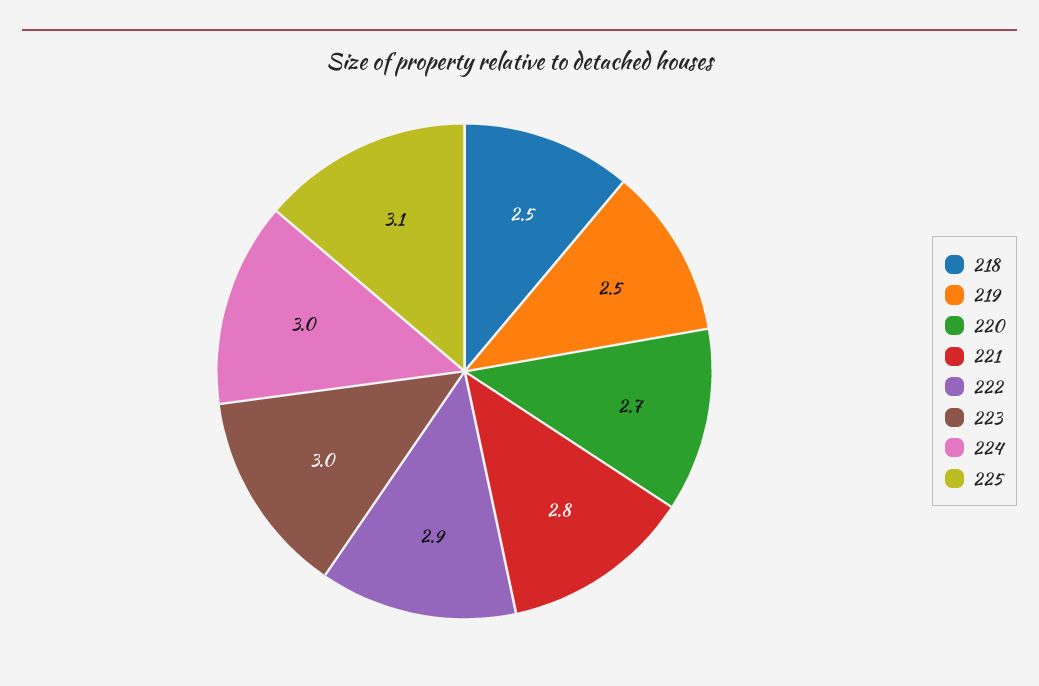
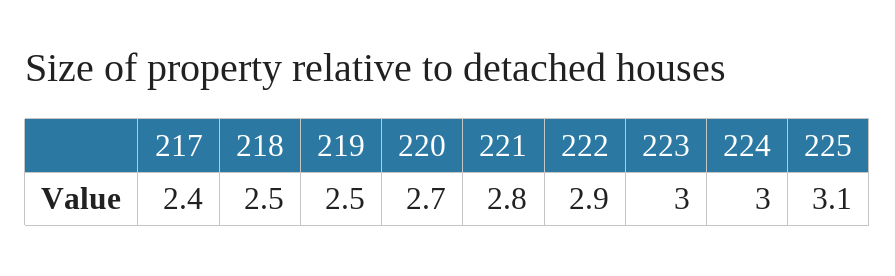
  {
    "218": 2.5,
    "219": 2.5,
    "220": 2.7,
    "221": 2.8,
    "222": 2.9,
    "223": 3,
    "224": 3,
-   "225": 3.1
+   "225": 3.1,
+   "217": 2.4
  }

